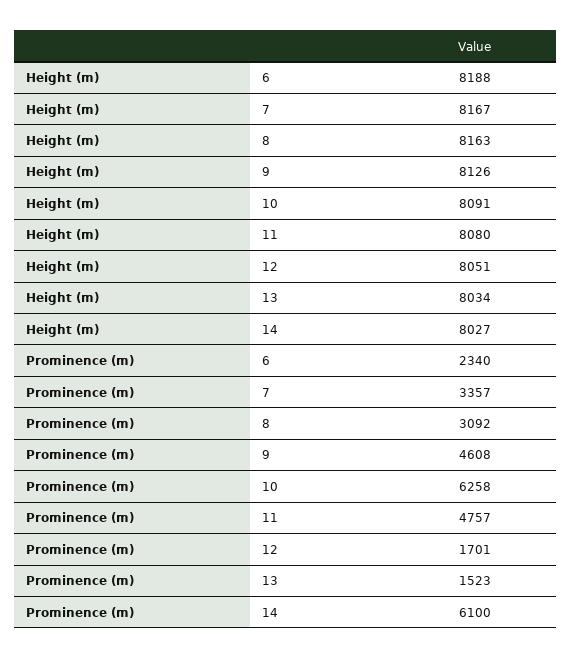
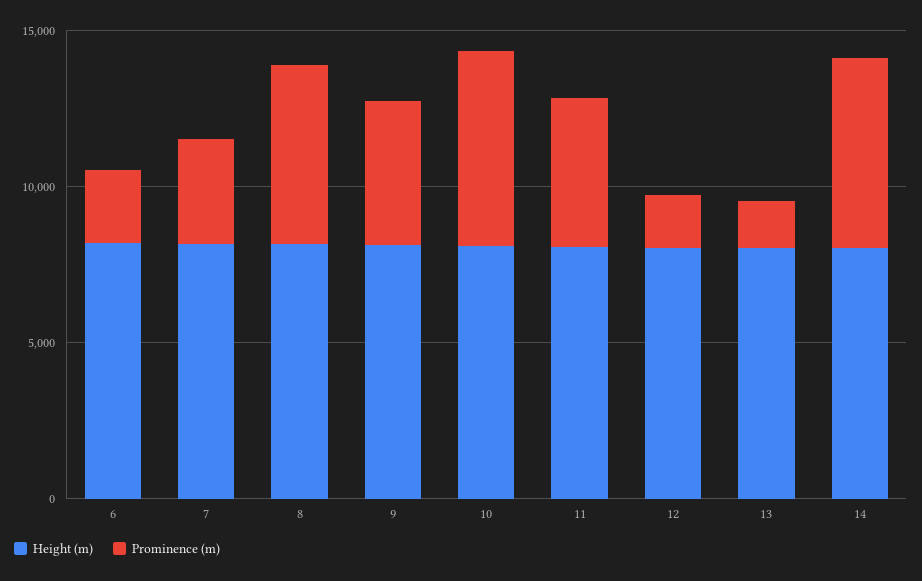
  {
    "Height (m)": {
      "6": 8188,
      "7": 8167,
      "8": 8163,
      "9": 8126,
      "10": 8091,
      "11": 8080,
      "12": 8051,
      "13": 8034,
      "14": 8027
    },
    "Prominence (m)": {
      "6": 2340,
      "7": 3357,
-     "8": 3092,
+     "8": 6000,
      "9": 4608,
      "10": 6258,
      "11": 4757,
      "12": 1701,
      "13": 1523,
      "14": 6100
    }
  }

